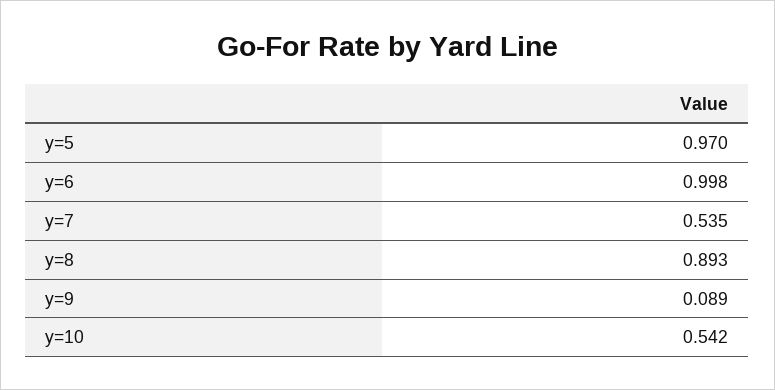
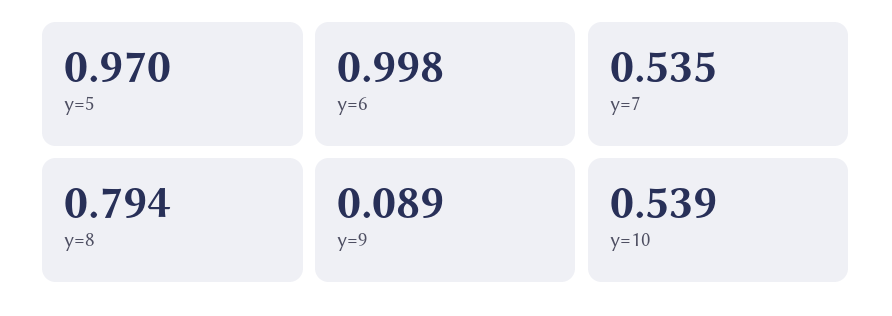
  {
    "y=5": 0.97,
    "y=6": 0.998,
    "y=7": 0.535,
-   "y=8": 0.893,
+   "y=8": 0.794,
    "y=9": 0.089,
-   "y=10": 0.542
+   "y=10": 0.539
  }

